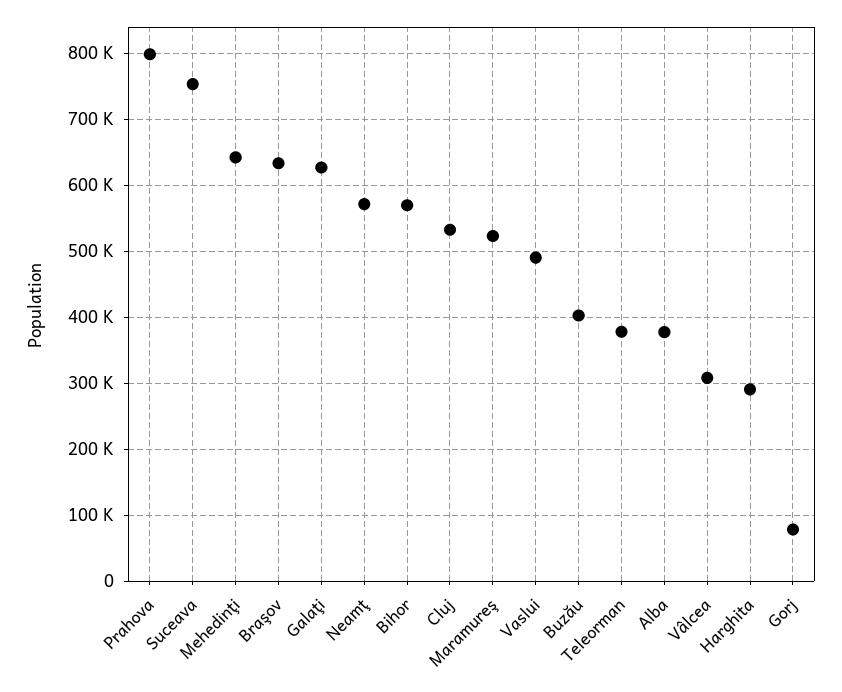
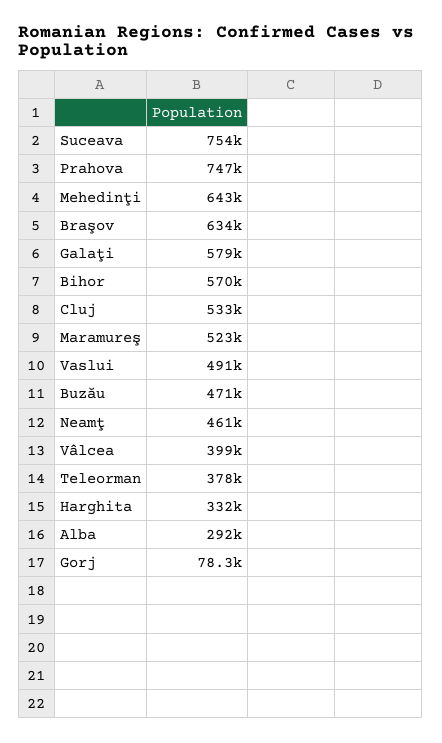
  {
-   "Prahova": 800000,
+   "Prahova": 747000,
    "Suceava": 754000,
    "Mehedinţi": 643000,
    "Braşov": 634000,
-   "Galaţi": 630000,
+   "Galaţi": 579000,
-   "Neamţ": 570000,
+   "Neamţ": 461000,
    "Bihor": 570000,
    "Cluj": 533000,
    "Maramureş": 523000,
    "Vaslui": 491000,
-   "Buzău": 400000,
+   "Buzău": 471000,
    "Teleorman": 378000,
-   "Alba": 380000,
+   "Alba": 292000,
-   "Vâlcea": 310000,
+   "Vâlcea": 399000,
-   "Harghita": 290000,
+   "Harghita": 332000,
    "Gorj": 78300
  }

